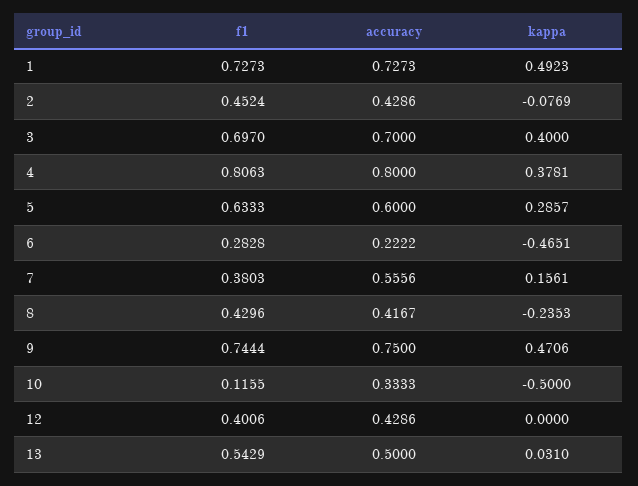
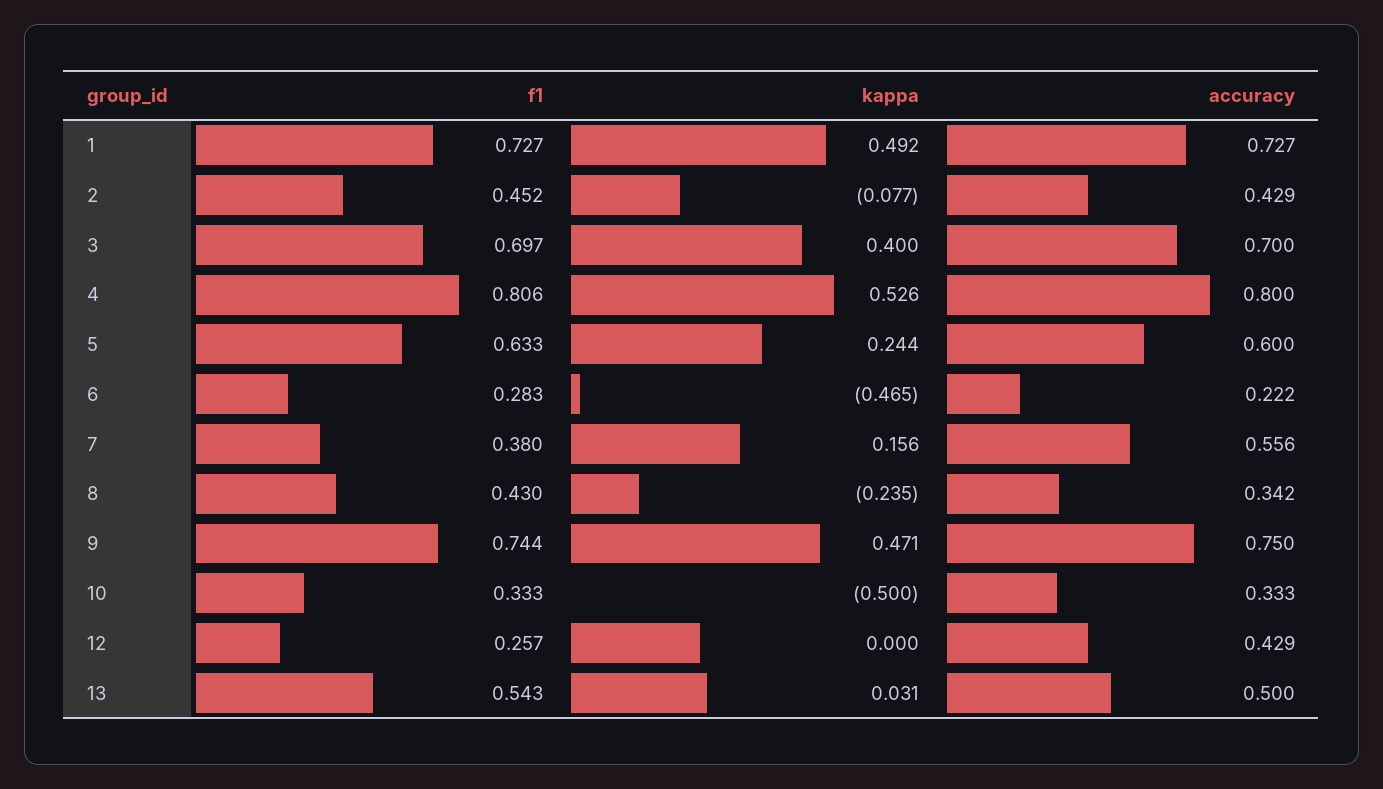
  {
    "f1": {
      "1": 0.7273,
      "2": 0.4524,
      "3": 0.697,
      "4": 0.8063,
      "5": 0.6333,
      "6": 0.2828,
      "7": 0.3803,
      "8": 0.4296,
      "9": 0.7444,
-     "10": 0.1155,
+     "10": 0.333,
-     "12": 0.4006,
+     "12": 0.257,
      "13": 0.5429
    },
    "accuracy": {
      "1": 0.7273,
      "2": 0.4286,
      "3": 0.7,
      "4": 0.8,
      "5": 0.6,
      "6": 0.2222,
      "7": 0.5556,
-     "8": 0.4167,
+     "8": 0.342,
      "9": 0.75,
      "10": 0.3333,
      "12": 0.4286,
      "13": 0.5
    },
    "kappa": {
      "1": 0.4923,
      "2": -0.0769,
      "3": 0.4,
-     "4": 0.3781,
+     "4": 0.526,
-     "5": 0.2857,
+     "5": 0.244,
      "6": -0.4651,
      "7": 0.1561,
      "8": -0.2353,
      "9": 0.4706,
      "10": -0.5,
      "12": 0,
      "13": 0.031
    }
  }

